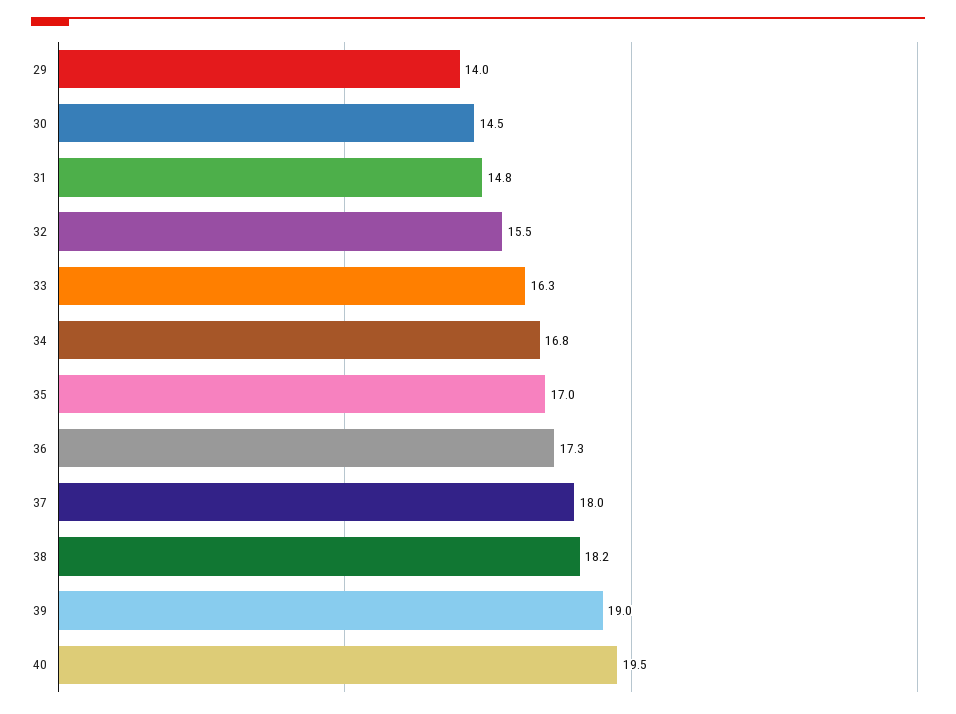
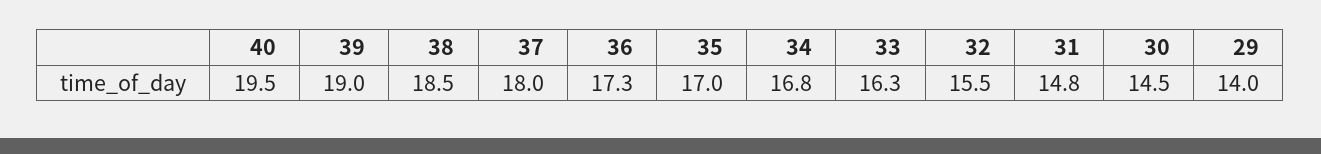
  {
    "29": 14,
    "30": 14.5,
    "31": 14.8,
    "32": 15.5,
    "33": 16.3,
    "34": 16.8,
    "35": 17,
    "36": 17.3,
    "37": 18,
-   "38": 18.2,
+   "38": 18.5,
    "39": 19,
    "40": 19.5
  }

